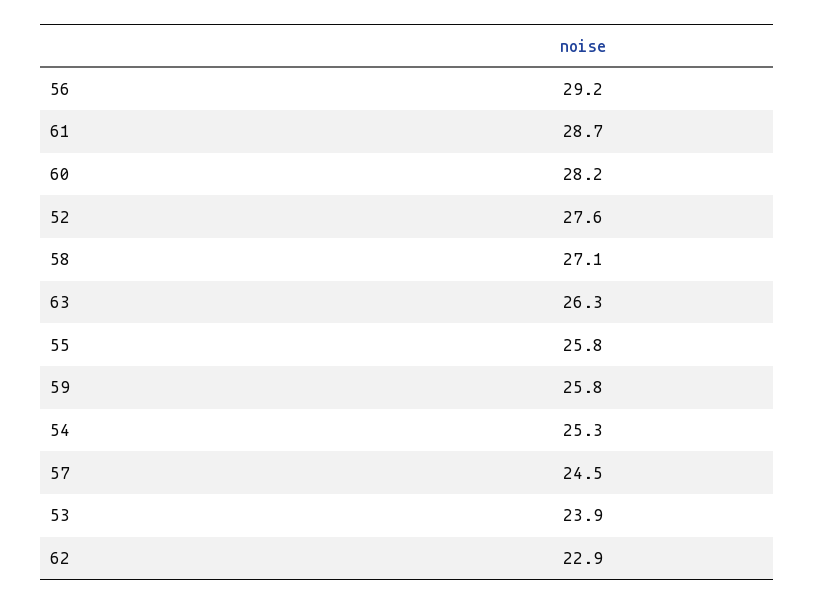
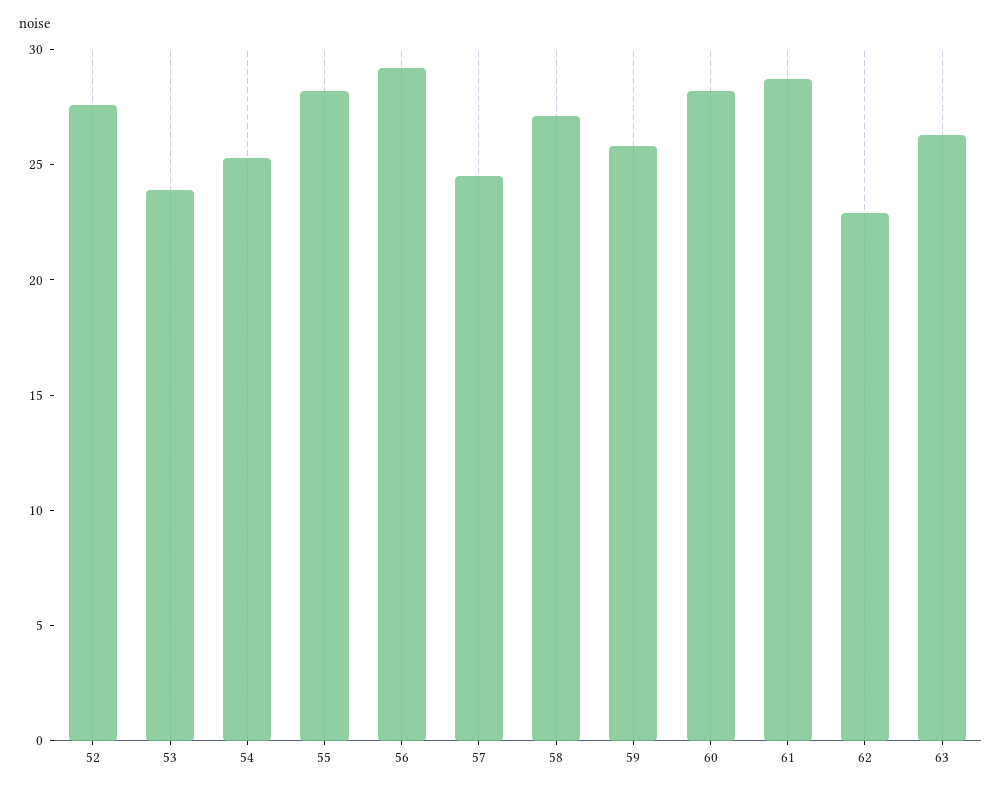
  {
    "56": 29.2,
    "61": 28.7,
    "60": 28.2,
    "52": 27.6,
    "58": 27.1,
    "63": 26.3,
-   "55": 25.8,
+   "55": 28,
    "59": 25.8,
    "54": 25.3,
    "57": 24.5,
    "53": 23.9,
    "62": 22.9
  }

